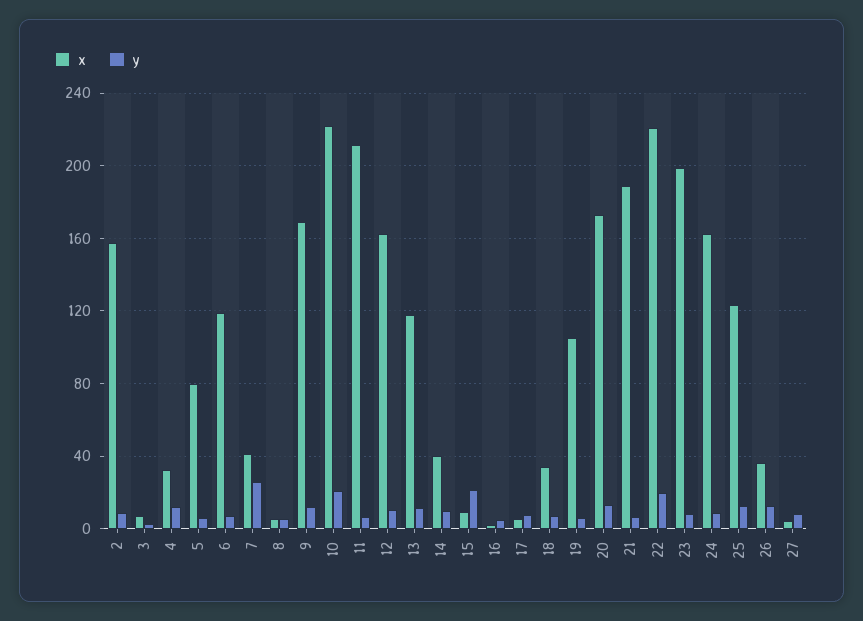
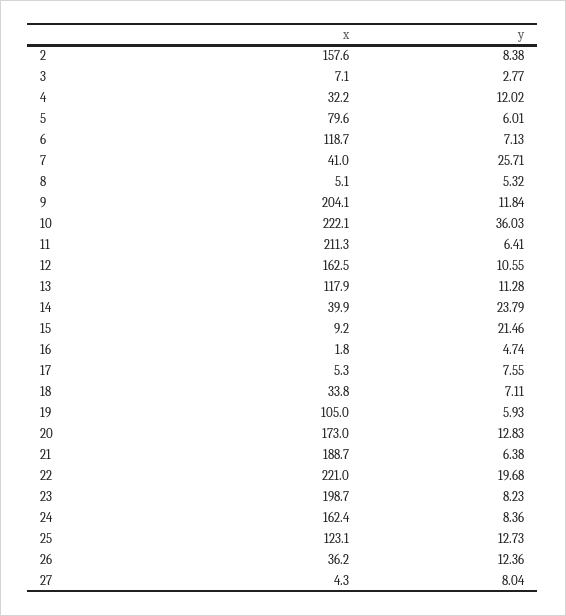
  {
    "x": {
      "2": 157.6,
      "3": 7.1,
      "4": 32.2,
      "5": 79.6,
      "6": 118.7,
      "7": 41,
      "8": 5.1,
-     "9": 170,
+     "9": 204.1,
      "10": 222.1,
      "11": 211.3,
      "12": 162.5,
      "13": 117.9,
      "14": 39.9,
      "15": 9.2,
      "16": 1.8,
      "17": 5.3,
      "18": 33.8,
      "19": 105,
      "20": 173,
      "21": 188.7,
      "22": 221,
      "23": 198.7,
      "24": 162.4,
      "25": 123.1,
      "26": 36.2,
      "27": 4.3
    },
    "y": {
      "2": 8.38,
      "3": 2.77,
      "4": 12.02,
      "5": 6.01,
      "6": 7.13,
      "7": 25.71,
      "8": 5.32,
      "9": 11.84,
-     "10": 20,
+     "10": 36.03,
      "11": 6.41,
      "12": 10.55,
      "13": 11.28,
-     "14": 10,
+     "14": 23.79,
      "15": 21.46,
      "16": 4.74,
      "17": 7.55,
      "18": 7.11,
      "19": 5.93,
      "20": 12.83,
      "21": 6.38,
      "22": 19.68,
      "23": 8.23,
      "24": 8.36,
      "25": 12.73,
      "26": 12.36,
      "27": 8.04
    }
  }

